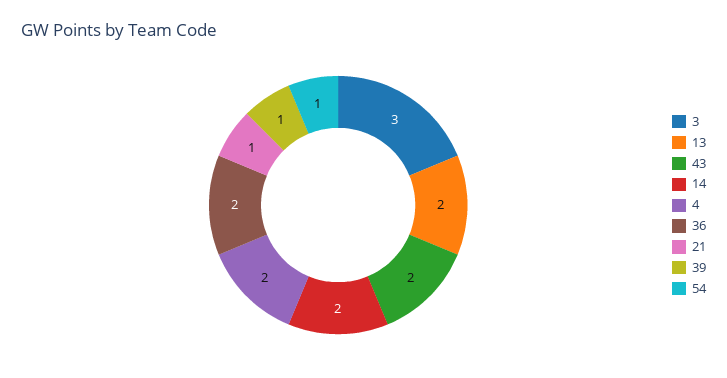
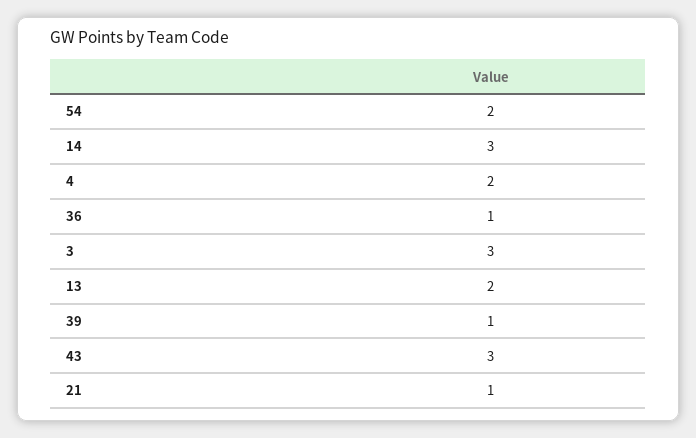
  {
    "3": 3,
    "13": 2,
-   "43": 2,
+   "43": 3,
-   "14": 2,
+   "14": 3,
    "4": 2,
-   "36": 2,
+   "36": 1,
    "21": 1,
    "39": 1,
-   "54": 1
+   "54": 2
  }

